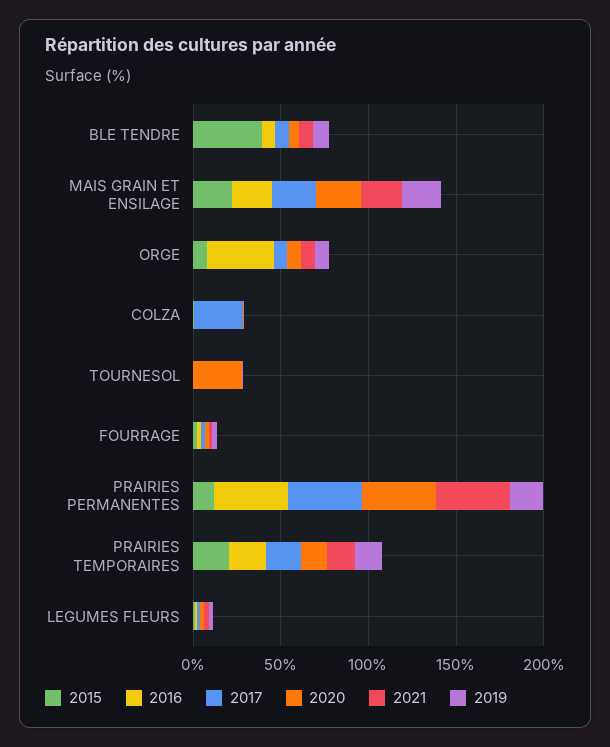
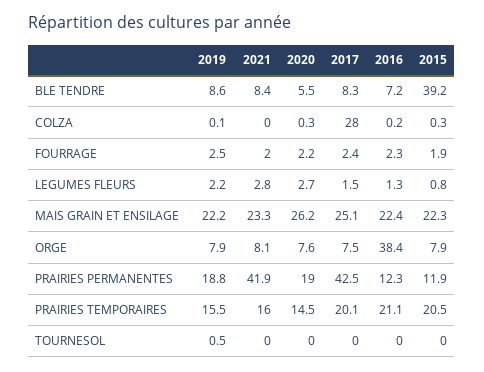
  {
    "2015": {
      "BLE TENDRE": 39.2,
      "MAIS GRAIN ET ENSILAGE": 22.3,
      "ORGE": 7.9,
      "COLZA": 0.3,
      "TOURNESOL": 0,
      "FOURRAGE": 1.9,
      "PRAIRIES PERMANENTES": 11.9,
      "PRAIRIES TEMPORAIRES": 20.5,
      "LEGUMES FLEURS": 0.8
    },
    "2016": {
      "BLE TENDRE": 7.2,
      "MAIS GRAIN ET ENSILAGE": 22.4,
      "ORGE": 38.4,
      "COLZA": 0.2,
      "TOURNESOL": 0,
      "FOURRAGE": 2.3,
-     "PRAIRIES PERMANENTES": 40,
+     "PRAIRIES PERMANENTES": 12.3,
      "PRAIRIES TEMPORAIRES": 21.1,
      "LEGUMES FLEURS": 1.3
    },
    "2017": {
      "BLE TENDRE": 8.3,
      "MAIS GRAIN ET ENSILAGE": 25.1,
      "ORGE": 7.5,
      "COLZA": 28,
      "TOURNESOL": 0,
      "FOURRAGE": 2.4,
      "PRAIRIES PERMANENTES": 42.5,
      "PRAIRIES TEMPORAIRES": 20.1,
      "LEGUMES FLEURS": 1.5
    },
    "2020": {
      "BLE TENDRE": 5.5,
      "MAIS GRAIN ET ENSILAGE": 26.2,
      "ORGE": 7.6,
      "COLZA": 0.3,
-     "TOURNESOL": 30,
+     "TOURNESOL": 0,
      "FOURRAGE": 2.2,
-     "PRAIRIES PERMANENTES": 40,
+     "PRAIRIES PERMANENTES": 19,
      "PRAIRIES TEMPORAIRES": 14.5,
      "LEGUMES FLEURS": 2.7
    },
    "2021": {
      "BLE TENDRE": 8.4,
      "MAIS GRAIN ET ENSILAGE": 23.3,
      "ORGE": 8.1,
      "COLZA": 0,
      "TOURNESOL": 0,
      "FOURRAGE": 2,
      "PRAIRIES PERMANENTES": 41.9,
      "PRAIRIES TEMPORAIRES": 16,
      "LEGUMES FLEURS": 2.8
    },
    "2019": {
      "BLE TENDRE": 8.6,
      "MAIS GRAIN ET ENSILAGE": 22.2,
      "ORGE": 7.9,
      "COLZA": 0.1,
      "TOURNESOL": 0.5,
      "FOURRAGE": 2.5,
      "PRAIRIES PERMANENTES": 18.8,
      "PRAIRIES TEMPORAIRES": 15.5,
      "LEGUMES FLEURS": 2.2
    }
  }

